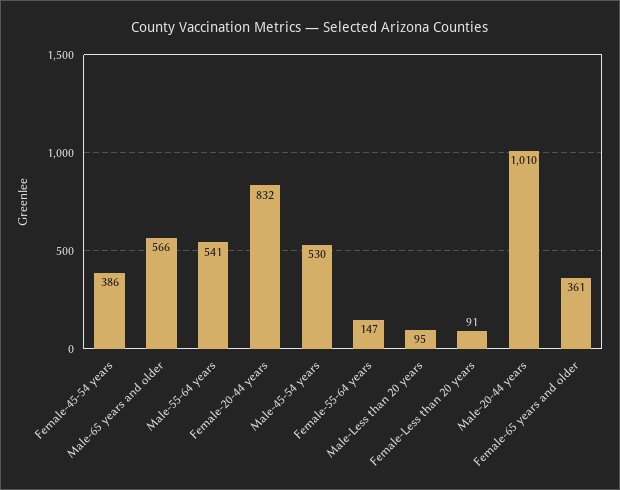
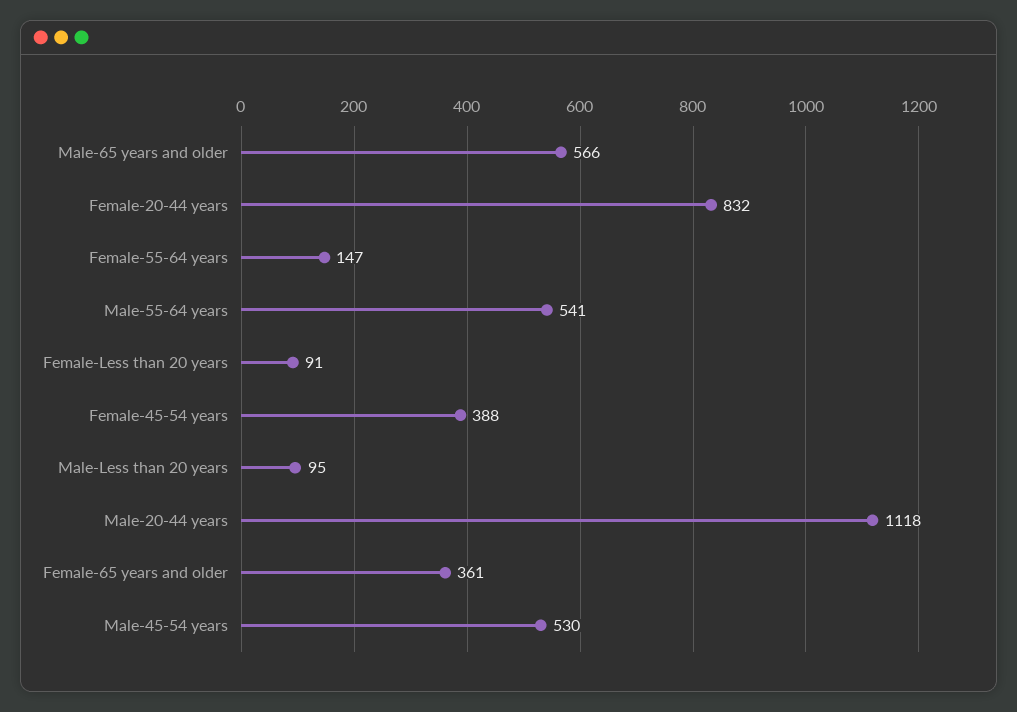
  {
-   "Female-45-54 years": 386,
+   "Female-45-54 years": 388,
    "Male-65 years and older": 566,
    "Male-55-64 years": 541,
    "Female-20-44 years": 832,
    "Male-45-54 years": 530,
    "Female-55-64 years": 147,
    "Male-Less than 20 years": 95,
    "Female-Less than 20 years": 91,
-   "Male-20-44 years": 1010,
+   "Male-20-44 years": 1118,
    "Female-65 years and older": 361
  }

